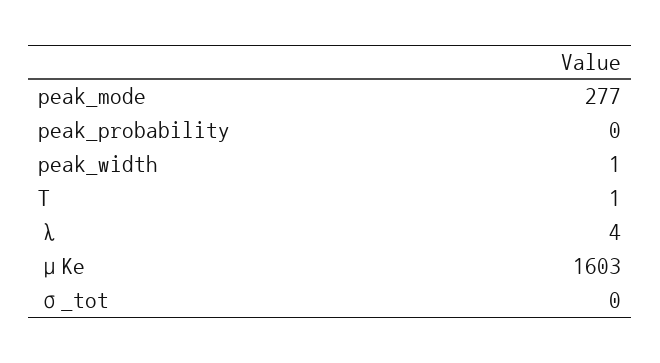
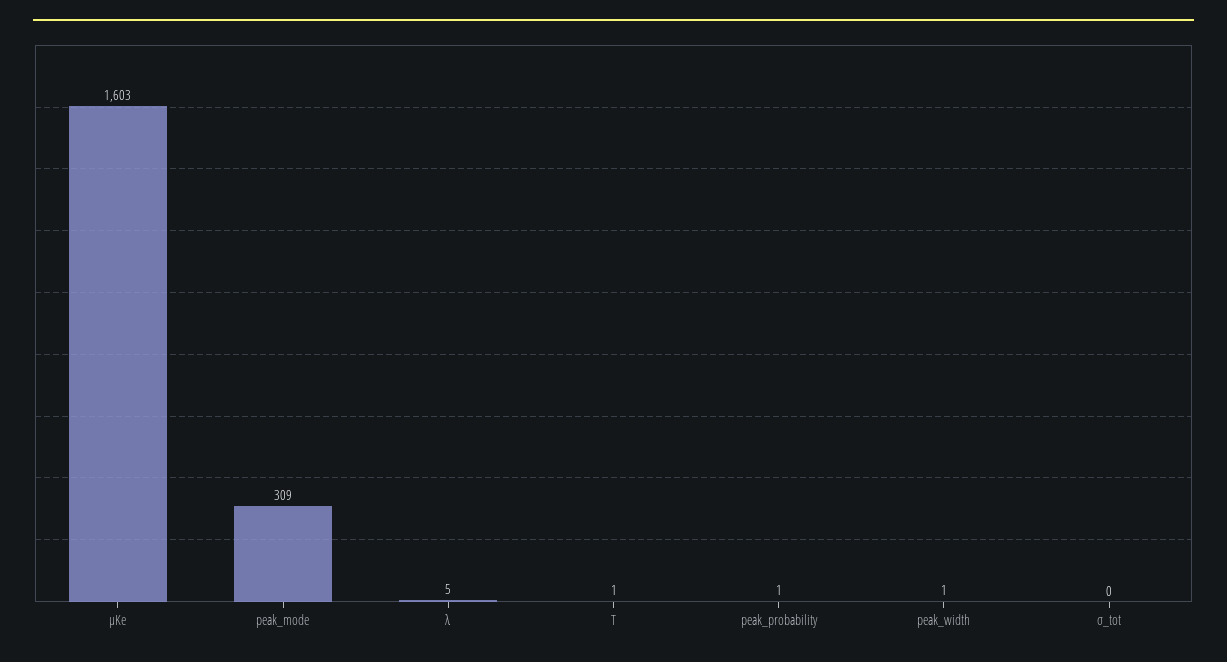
  {
-   "peak_mode": 277,
+   "peak_mode": 309,
-   "peak_probability": 0,
+   "peak_probability": 1,
    "peak_width": 1,
    "T": 1,
-   "λ": 4,
+   "λ": 5,
    "μKe": 1603,
    "σ_tot": 0
  }

